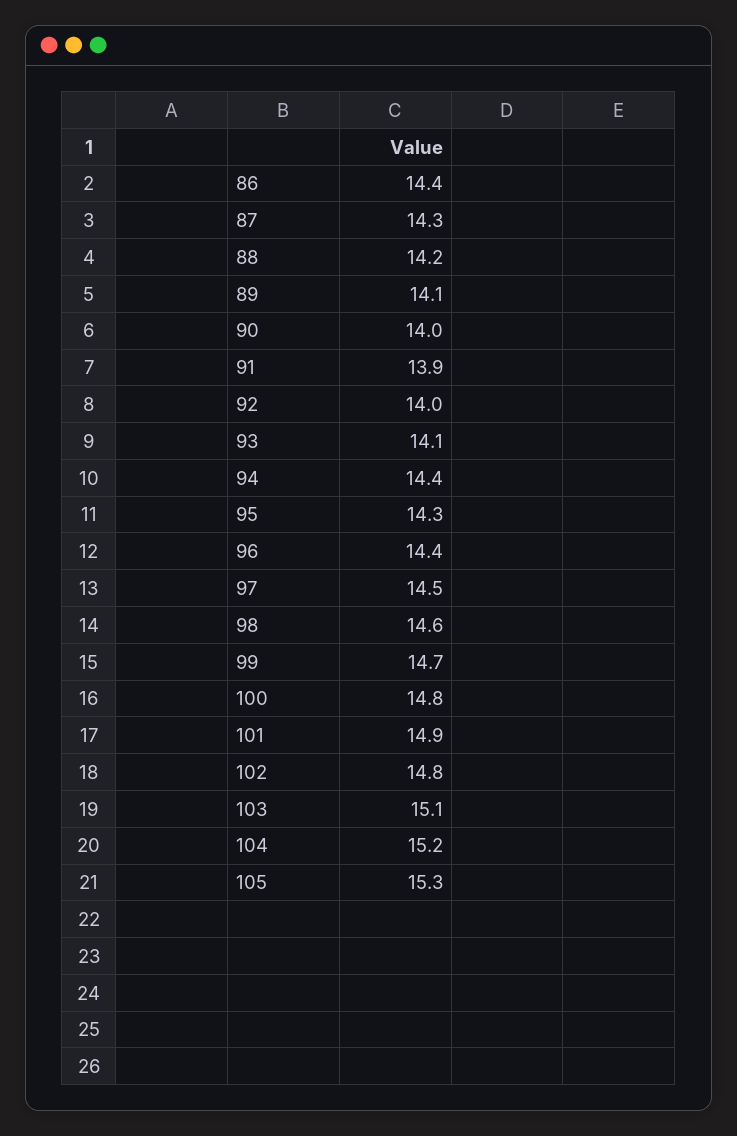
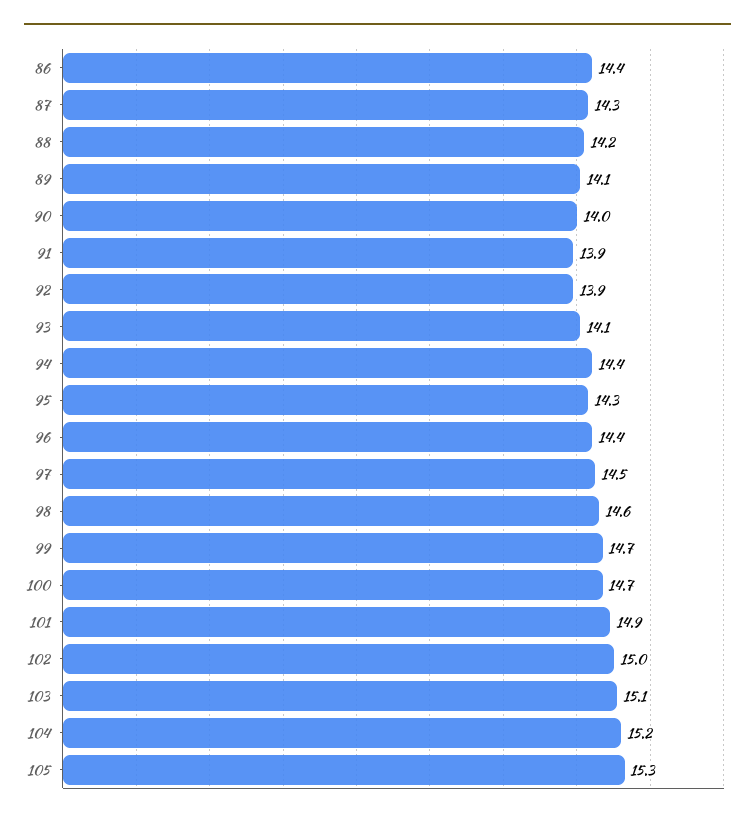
  {
    "86": 14.4,
    "87": 14.3,
    "88": 14.2,
    "89": 14.1,
    "90": 14,
    "91": 13.9,
-   "92": 14,
+   "92": 13.9,
    "93": 14.1,
    "94": 14.4,
    "95": 14.3,
    "96": 14.4,
    "97": 14.5,
    "98": 14.6,
    "99": 14.7,
-   "100": 14.8,
+   "100": 14.7,
    "101": 14.9,
-   "102": 14.8,
+   "102": 15,
    "103": 15.1,
    "104": 15.2,
    "105": 15.3
  }

